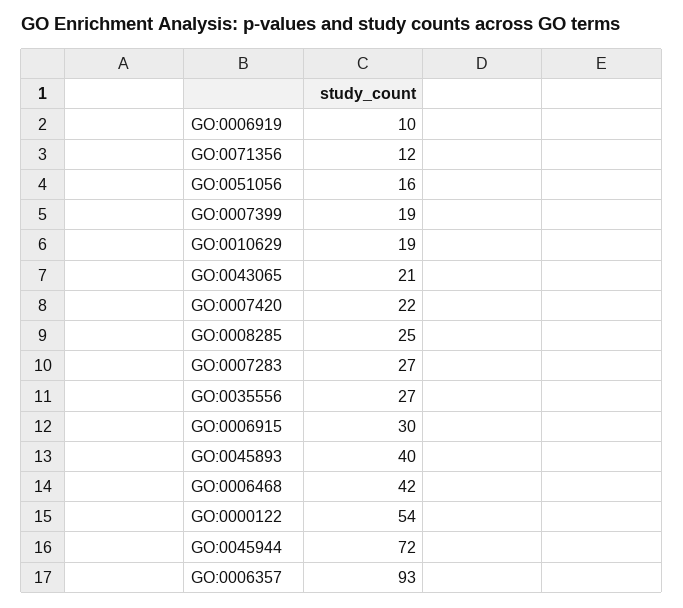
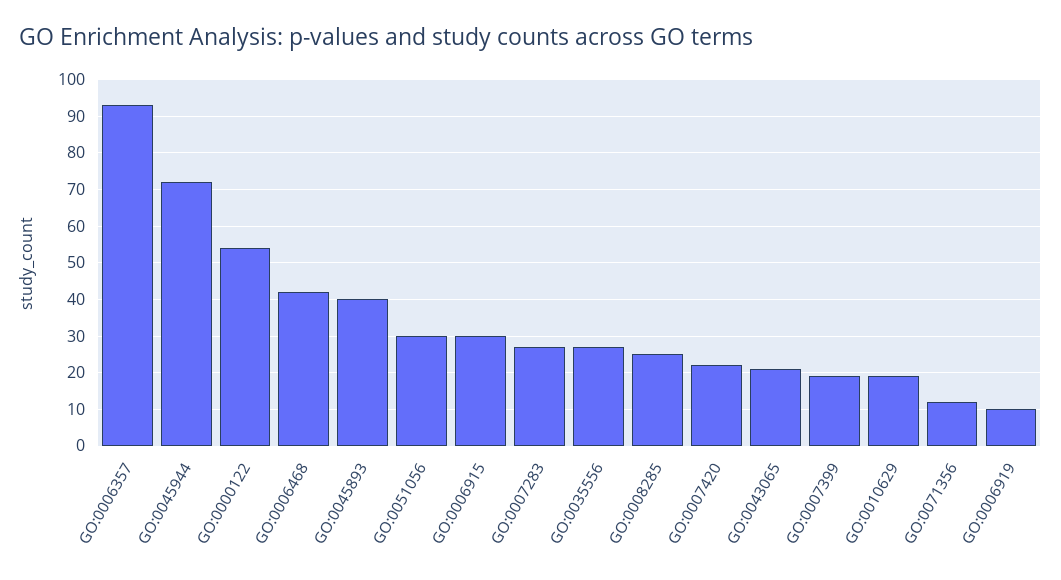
  {
    "GO:0006919": 10,
    "GO:0071356": 12,
-   "GO:0051056": 16,
+   "GO:0051056": 30,
    "GO:0007399": 19,
    "GO:0010629": 19,
    "GO:0043065": 21,
    "GO:0007420": 22,
    "GO:0008285": 25,
    "GO:0007283": 27,
    "GO:0035556": 27,
    "GO:0006915": 30,
    "GO:0045893": 40,
    "GO:0006468": 42,
    "GO:0000122": 54,
    "GO:0045944": 72,
    "GO:0006357": 93
  }

